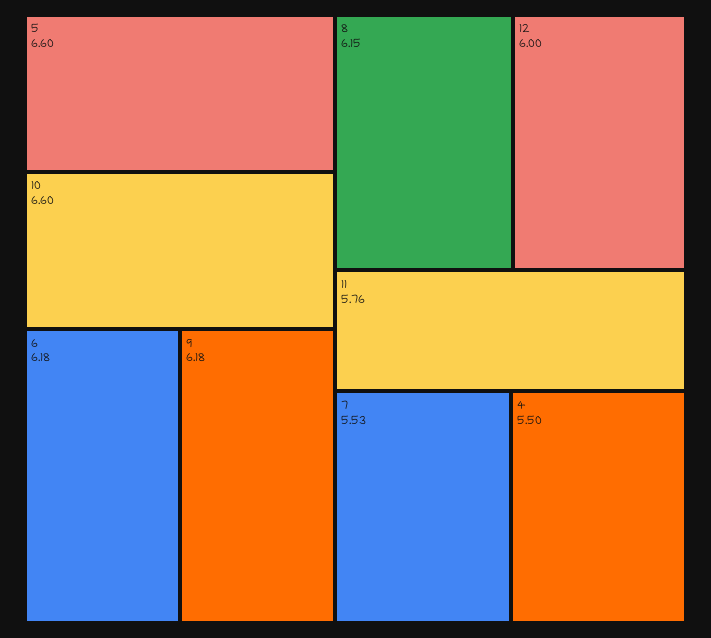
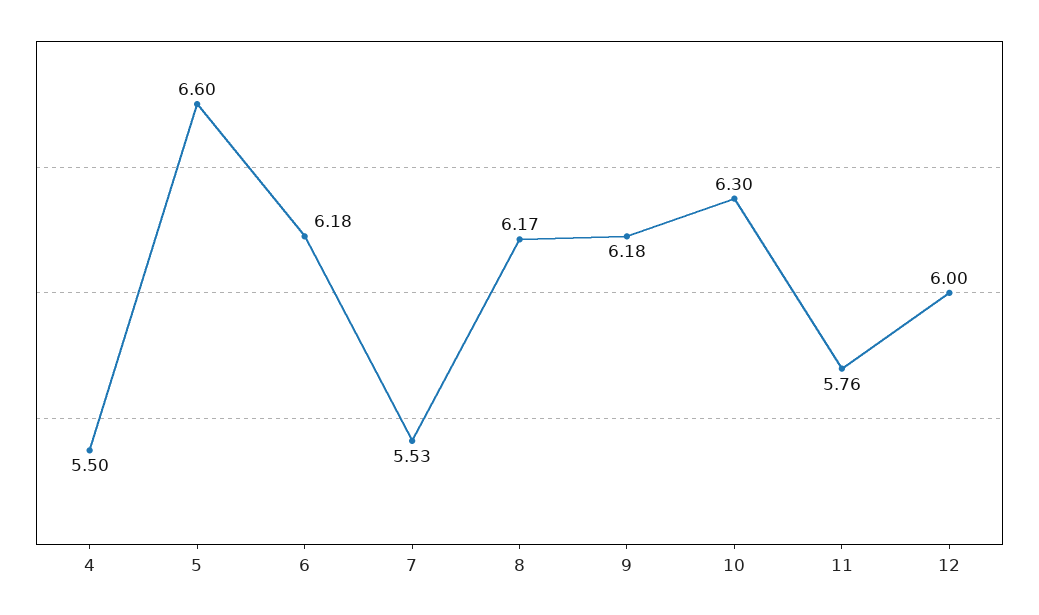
  {
    "5": 6.6,
-   "10": 6.6,
+   "10": 6.3,
    "6": 6.18,
    "9": 6.18,
-   "8": 6.15,
+   "8": 6.17,
    "12": 6,
    "11": 5.76,
    "7": 5.53,
    "4": 5.5
  }

